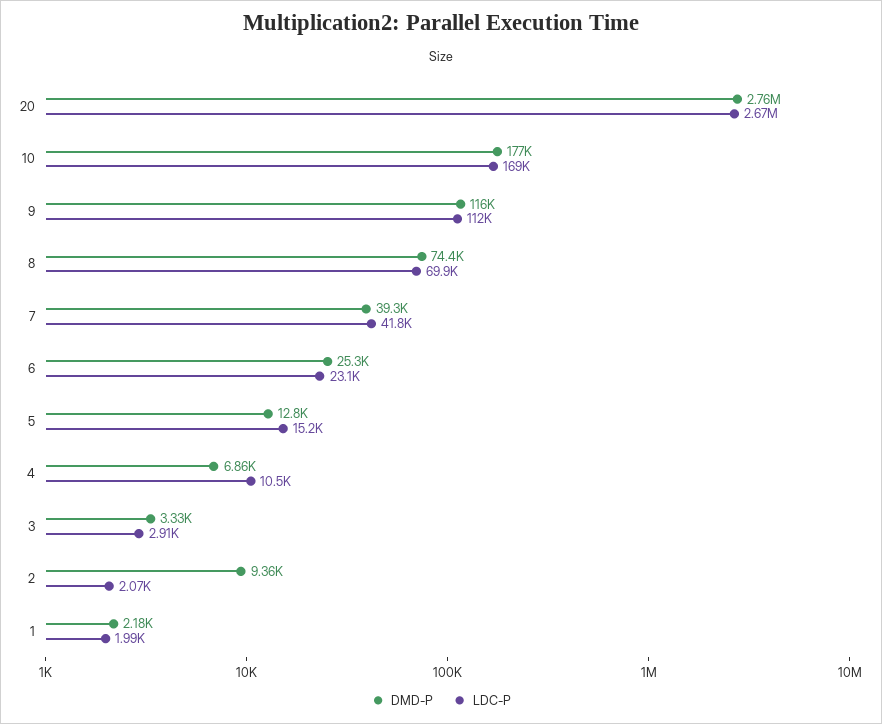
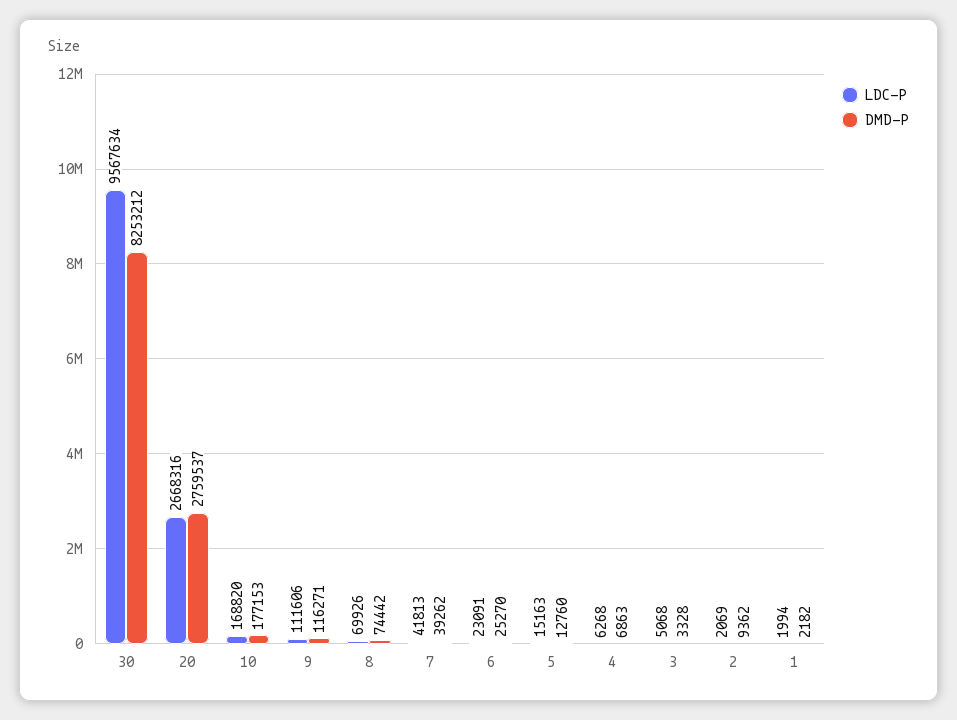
  {
    "DMD-P": {
      "20": 2759537,
      "10": 177153,
      "9": 116271,
      "8": 74442,
      "7": 39262,
      "6": 25270,
      "5": 12760,
      "4": 6863,
      "3": 3328,
      "2": 9362,
-     "1": 2182
+     "1": 2182,
+     "30": 8253212
    },
    "LDC-P": {
      "20": 2668316,
      "10": 168820,
      "9": 111606,
      "8": 69926,
      "7": 41813,
      "6": 23091,
      "5": 15163,
-     "4": 10500,
+     "4": 6268,
-     "3": 2910,
+     "3": 5068,
      "2": 2069,
-     "1": 1994
+     "1": 1994,
+     "30": 9567634
    }
  }

